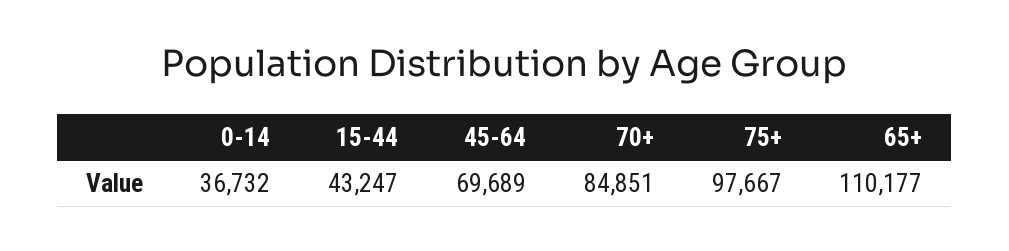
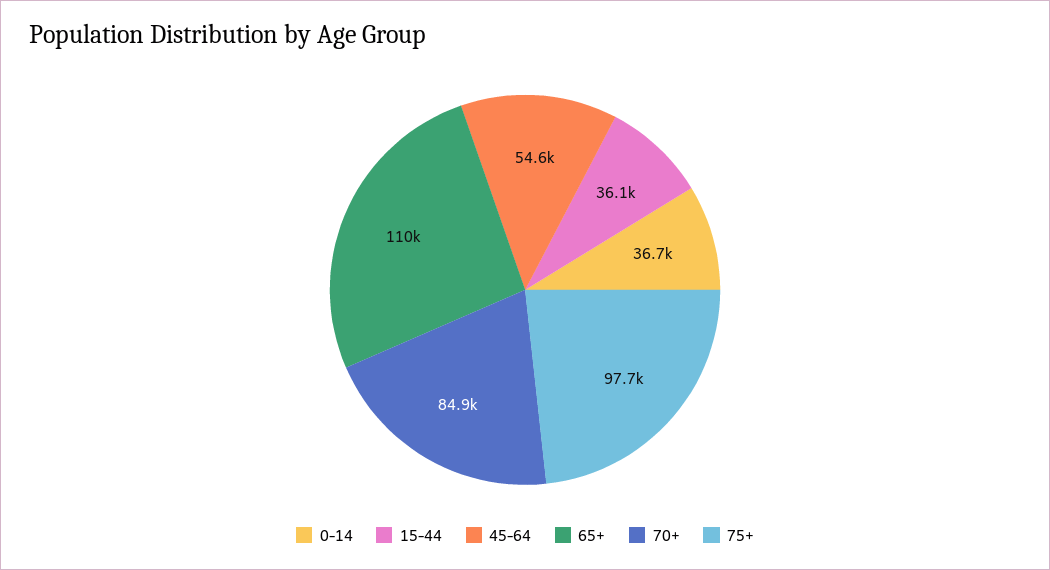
  {
    "0-14": 36732,
-   "15-44": 43247,
+   "15-44": 36100,
-   "45-64": 69689,
+   "45-64": 54600,
    "70+": 84851,
    "75+": 97667,
    "65+": 110177
  }

